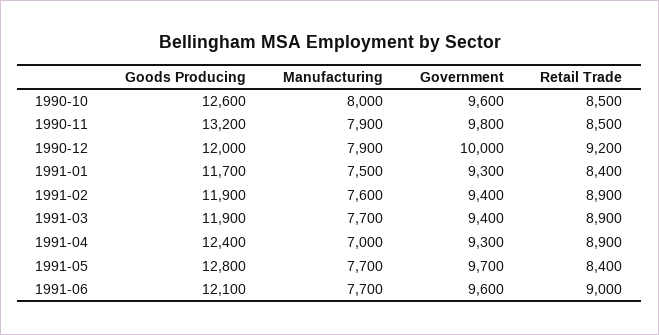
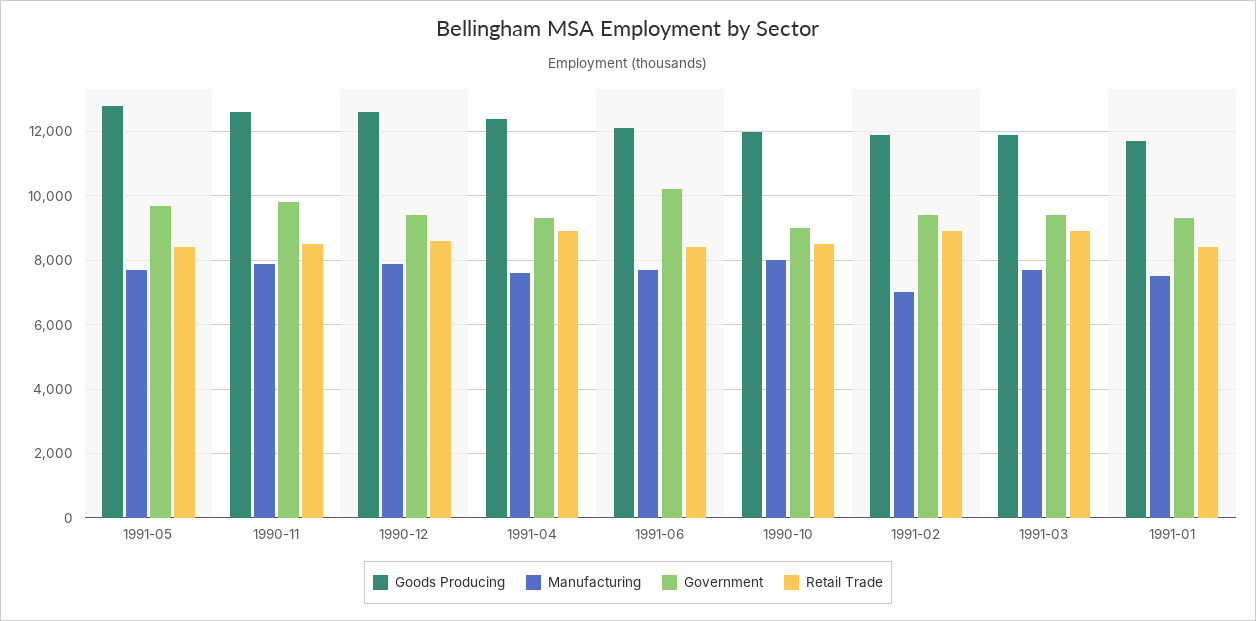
  {
    "Goods Producing": {
-     "1990-10": 12600,
+     "1990-10": 12000,
-     "1990-11": 13200,
+     "1990-11": 12600,
-     "1990-12": 12000,
+     "1990-12": 12600,
      "1991-01": 11700,
      "1991-02": 11900,
      "1991-03": 11900,
      "1991-04": 12400,
      "1991-05": 12800,
      "1991-06": 12100
    },
    "Manufacturing": {
      "1990-10": 8000,
      "1990-11": 7900,
      "1990-12": 7900,
      "1991-01": 7500,
-     "1991-02": 7600,
+     "1991-02": 7000,
      "1991-03": 7700,
-     "1991-04": 7000,
+     "1991-04": 7600,
      "1991-05": 7700,
      "1991-06": 7700
    },
    "Government": {
-     "1990-10": 9600,
+     "1990-10": 9000,
      "1990-11": 9800,
-     "1990-12": 10000,
+     "1990-12": 9400,
      "1991-01": 9300,
      "1991-02": 9400,
      "1991-03": 9400,
      "1991-04": 9300,
      "1991-05": 9700,
-     "1991-06": 9600
+     "1991-06": 10200
    },
    "Retail Trade": {
      "1990-10": 8500,
      "1990-11": 8500,
-     "1990-12": 9200,
+     "1990-12": 8600,
      "1991-01": 8400,
      "1991-02": 8900,
      "1991-03": 8900,
      "1991-04": 8900,
      "1991-05": 8400,
-     "1991-06": 9000
+     "1991-06": 8400
    }
  }

